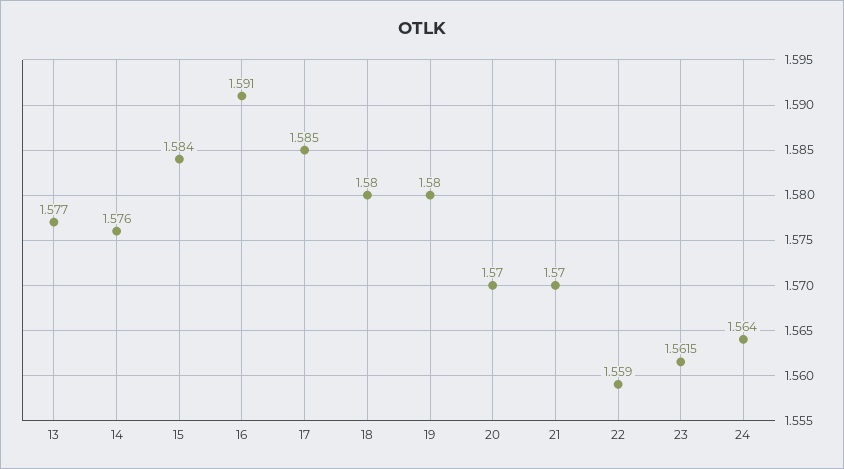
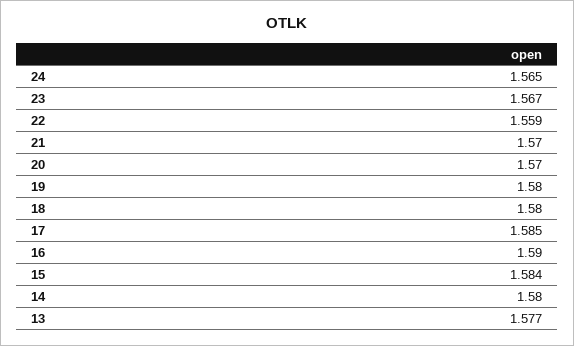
  {
    "13": 1.577,
-   "14": 1.576,
+   "14": 1.58,
    "15": 1.584,
-   "16": 1.591,
+   "16": 1.59,
    "17": 1.585,
    "18": 1.58,
    "19": 1.58,
    "20": 1.57,
    "21": 1.57,
    "22": 1.559,
-   "23": 1.5615,
+   "23": 1.567,
-   "24": 1.564
+   "24": 1.565
  }

